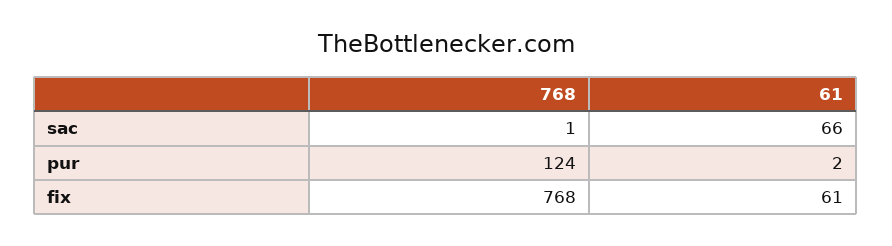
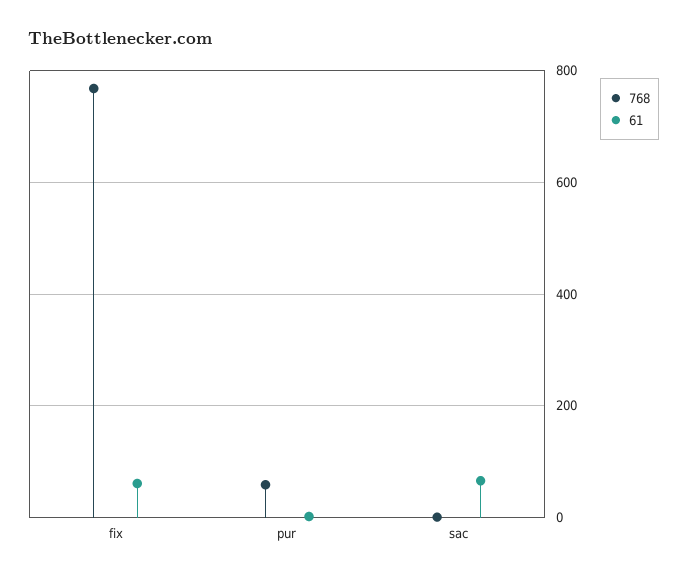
  {
    "768": {
      "sac": 1,
-     "pur": 124,
+     "pur": 60,
      "fix": 768
    },
    "61": {
      "sac": 66,
      "pur": 2,
      "fix": 61
    }
  }

